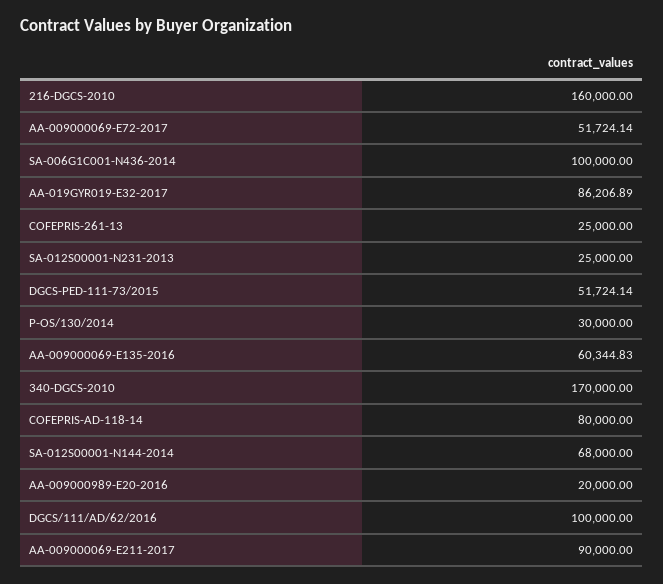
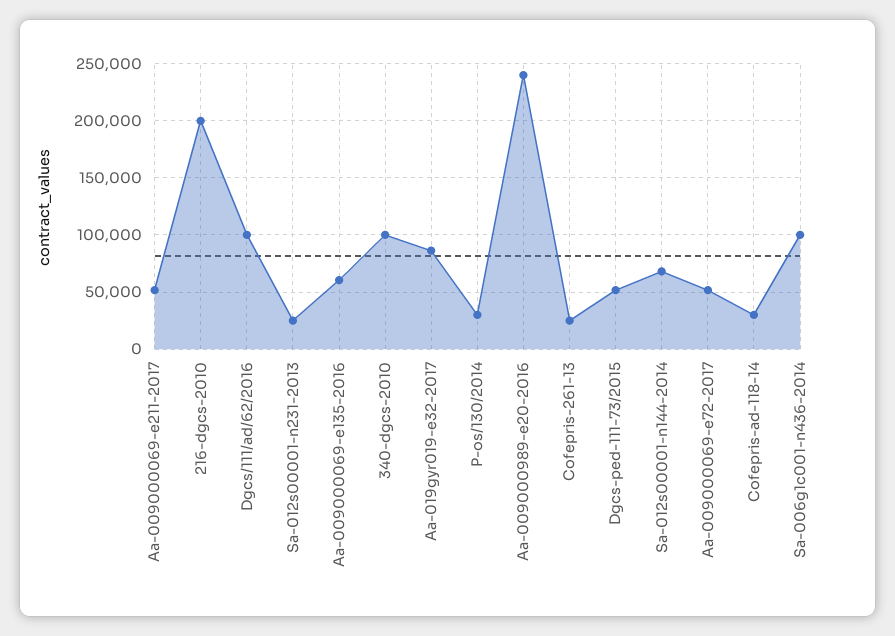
  {
-   "216-DGCS-2010": 160000,
+   "216-DGCS-2010": 200000,
    "AA-009000069-E72-2017": 51724.14,
    "SA-006G1C001-N436-2014": 100000,
    "AA-019GYR019-E32-2017": 86206.89,
    "COFEPRIS-261-13": 25000,
    "SA-012S00001-N231-2013": 25000,
    "DGCS-PED-111-73/2015": 51724.14,
    "P-OS/130/2014": 30000,
    "AA-009000069-E135-2016": 60344.83,
-   "340-DGCS-2010": 170000,
+   "340-DGCS-2010": 100000,
-   "COFEPRIS-AD-118-14": 80000,
+   "COFEPRIS-AD-118-14": 30000,
    "SA-012S00001-N144-2014": 68000,
-   "AA-009000989-E20-2016": 20000,
+   "AA-009000989-E20-2016": 240000,
    "DGCS/111/AD/62/2016": 100000,
-   "AA-009000069-E211-2017": 90000
+   "AA-009000069-E211-2017": 50000
  }

